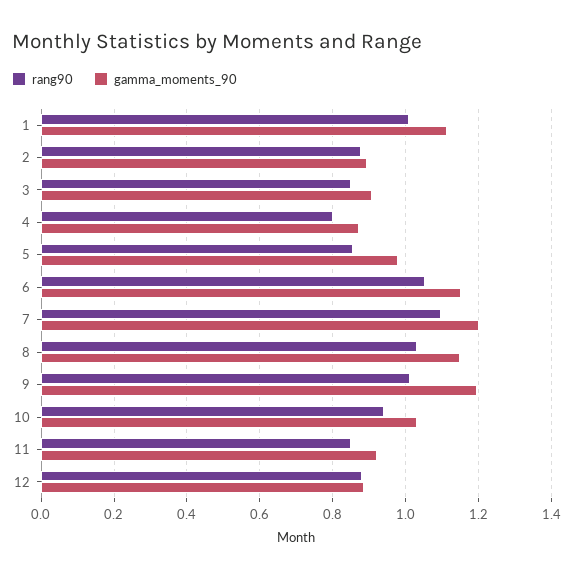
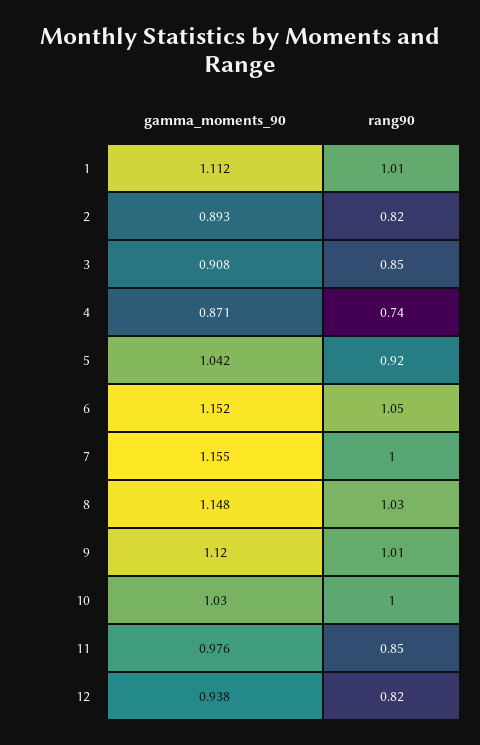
  {
    "rang90": {
      "1": 1.01,
-     "2": 0.88,
+     "2": 0.82,
      "3": 0.85,
-     "4": 0.8,
+     "4": 0.74,
-     "5": 0.86,
+     "5": 0.92,
      "6": 1.05,
-     "7": 1.1,
+     "7": 1,
      "8": 1.03,
      "9": 1.01,
-     "10": 0.94,
+     "10": 1,
      "11": 0.85,
-     "12": 0.88
+     "12": 0.82
    },
    "gamma_moments_90": {
      "1": 1.112,
      "2": 0.893,
      "3": 0.908,
      "4": 0.871,
-     "5": 0.98,
+     "5": 1.042,
      "6": 1.152,
-     "7": 1.2,
+     "7": 1.155,
      "8": 1.148,
-     "9": 1.2,
+     "9": 1.12,
      "10": 1.03,
-     "11": 0.92,
+     "11": 0.976,
-     "12": 0.88
+     "12": 0.938
    }
  }

